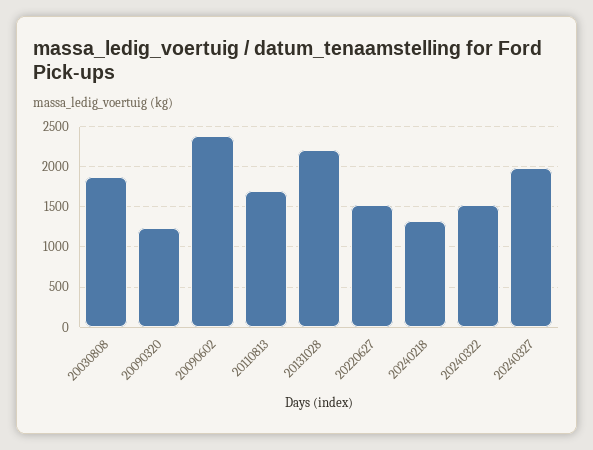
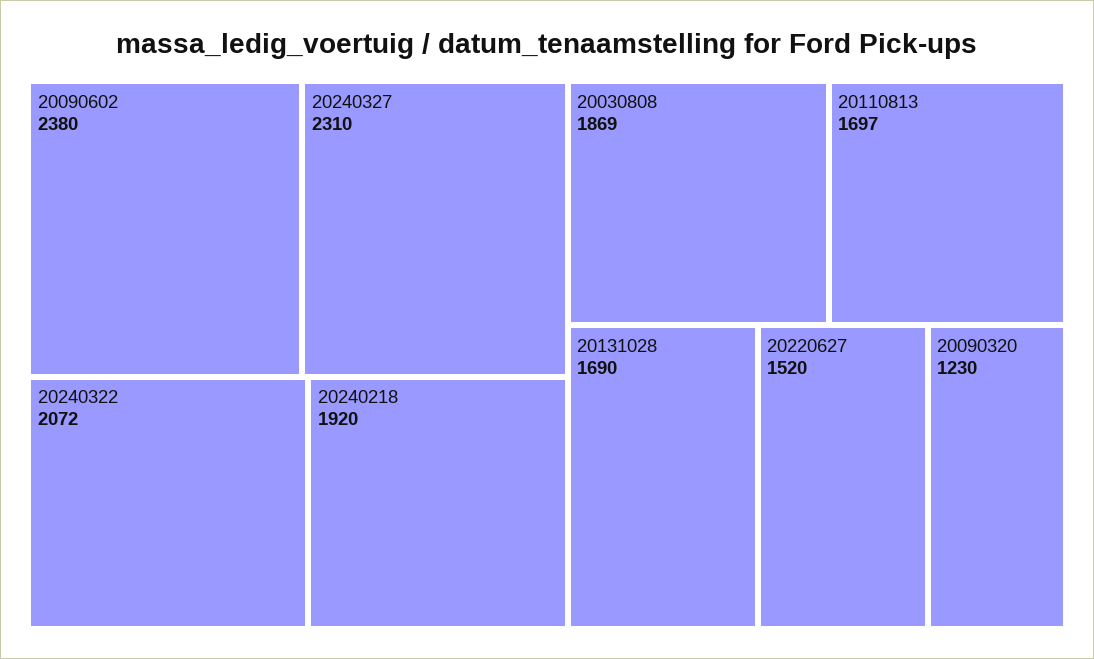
  {
    "20030808": 1869,
    "20090320": 1230,
    "20090602": 2380,
    "20110813": 1697,
-   "20131028": 2200,
+   "20131028": 1690,
    "20220627": 1520,
-   "20240218": 1300,
+   "20240218": 1920,
-   "20240322": 1500,
+   "20240322": 2072,
-   "20240327": 2000
+   "20240327": 2310
  }

